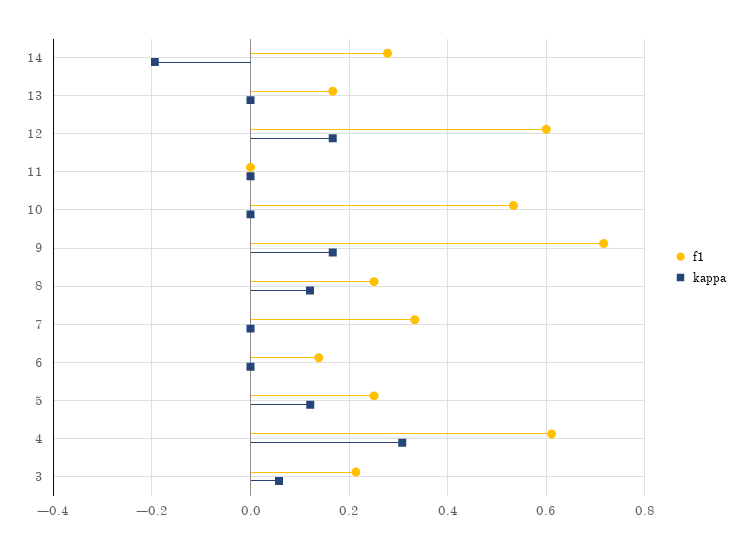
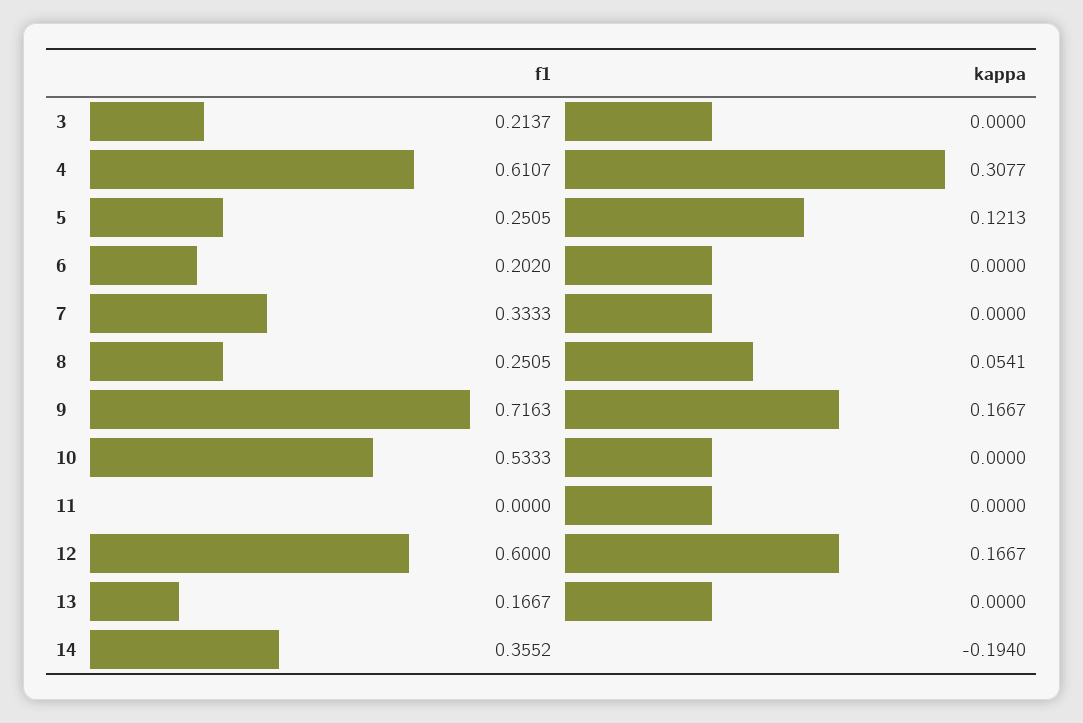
  {
    "f1": {
-     "14": 0.28,
+     "14": 0.3552,
      "13": 0.1667,
      "12": 0.6,
      "11": 0,
      "10": 0.5333,
      "9": 0.7163,
      "8": 0.2505,
      "7": 0.3333,
-     "6": 0.14,
+     "6": 0.202,
      "5": 0.2505,
      "4": 0.6107,
      "3": 0.2137
    },
    "kappa": {
      "14": -0.194,
      "13": 0,
      "12": 0.1667,
      "11": 0,
      "10": 0,
      "9": 0.1667,
-     "8": 0.12,
+     "8": 0.0541,
      "7": 0,
      "6": 0,
      "5": 0.1213,
      "4": 0.3077,
-     "3": 0.06
+     "3": 0
    }
  }

